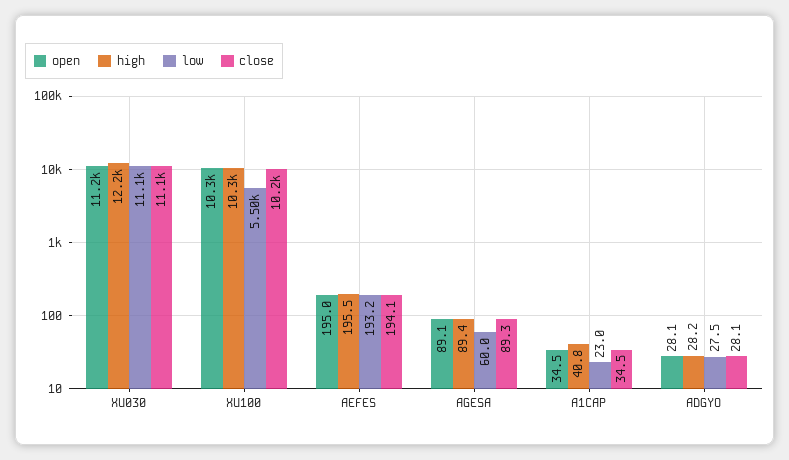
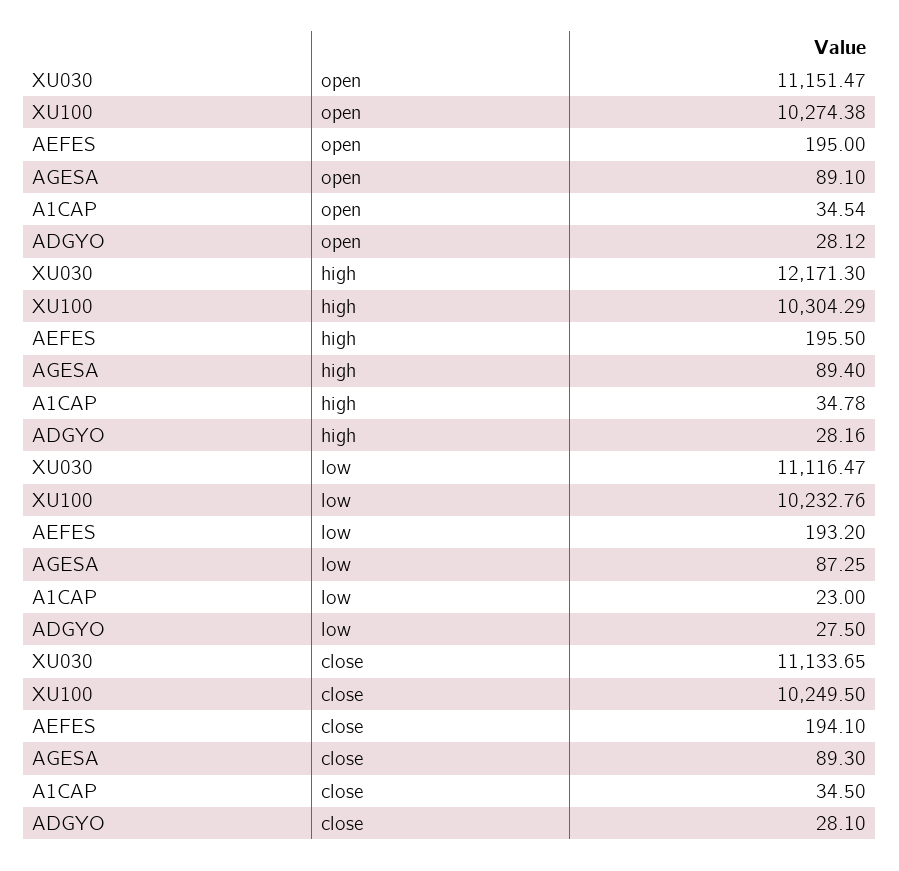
  {
    "open": {
      "XU030": 11151.47,
      "XU100": 10274.38,
      "AEFES": 195,
      "AGESA": 89.1,
      "A1CAP": 34.54,
      "ADGYO": 28.12
    },
    "high": {
      "XU030": 12171.3,
      "XU100": 10304.29,
      "AEFES": 195.5,
      "AGESA": 89.4,
-     "A1CAP": 40.8,
+     "A1CAP": 34.78,
      "ADGYO": 28.16
    },
    "low": {
      "XU030": 11116.47,
-     "XU100": 5500,
+     "XU100": 10232.76,
      "AEFES": 193.2,
-     "AGESA": 60,
+     "AGESA": 87.25,
      "A1CAP": 23,
      "ADGYO": 27.5
    },
    "close": {
      "XU030": 11133.65,
      "XU100": 10249.5,
      "AEFES": 194.1,
      "AGESA": 89.3,
      "A1CAP": 34.5,
      "ADGYO": 28.1
    }
  }

